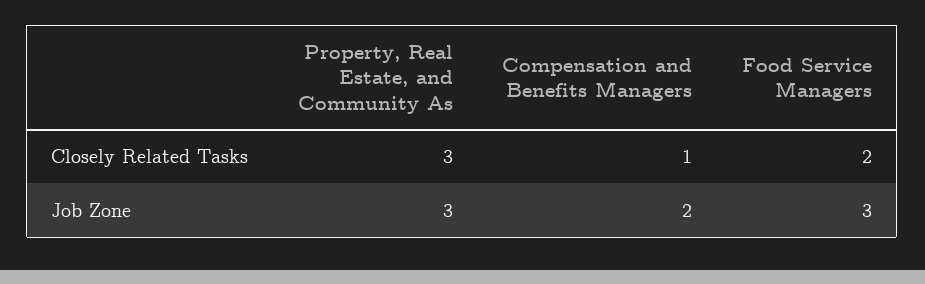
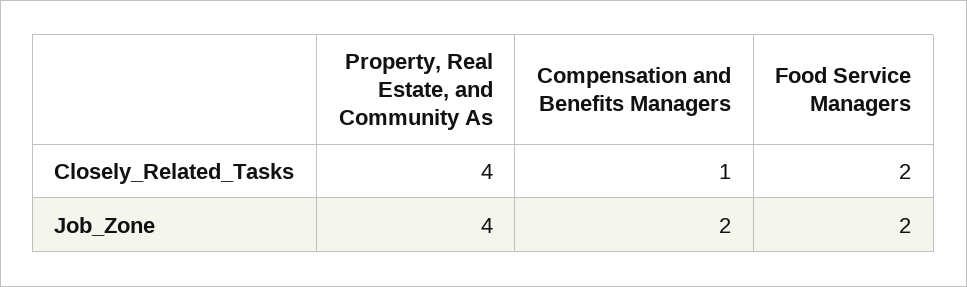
  {
    "Property, Real Estate, and Community As": {
-     "Closely Related Tasks": 3,
+     "Closely Related Tasks": 4,
-     "Job Zone": 3
+     "Job Zone": 4
    },
    "Compensation and Benefits Managers": {
      "Closely Related Tasks": 1,
      "Job Zone": 2
    },
    "Food Service Managers": {
      "Closely Related Tasks": 2,
-     "Job Zone": 3
+     "Job Zone": 2
    }
  }

